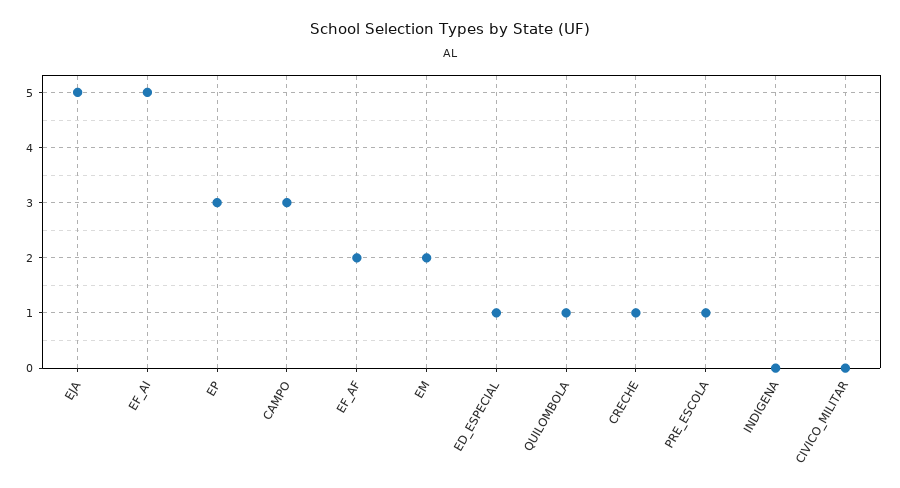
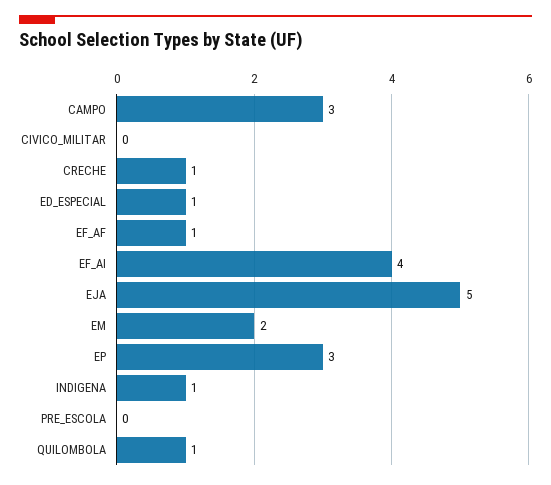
  {
    "EJA": 5,
-   "EF_AI": 5,
+   "EF_AI": 4,
    "EP": 3,
    "CAMPO": 3,
-   "EF_AF": 2,
+   "EF_AF": 1,
    "EM": 2,
    "ED_ESPECIAL": 1,
    "QUILOMBOLA": 1,
    "CRECHE": 1,
-   "PRE_ESCOLA": 1,
+   "PRE_ESCOLA": 0,
-   "INDIGENA": 0,
+   "INDIGENA": 1,
    "CIVICO_MILITAR": 0
  }

